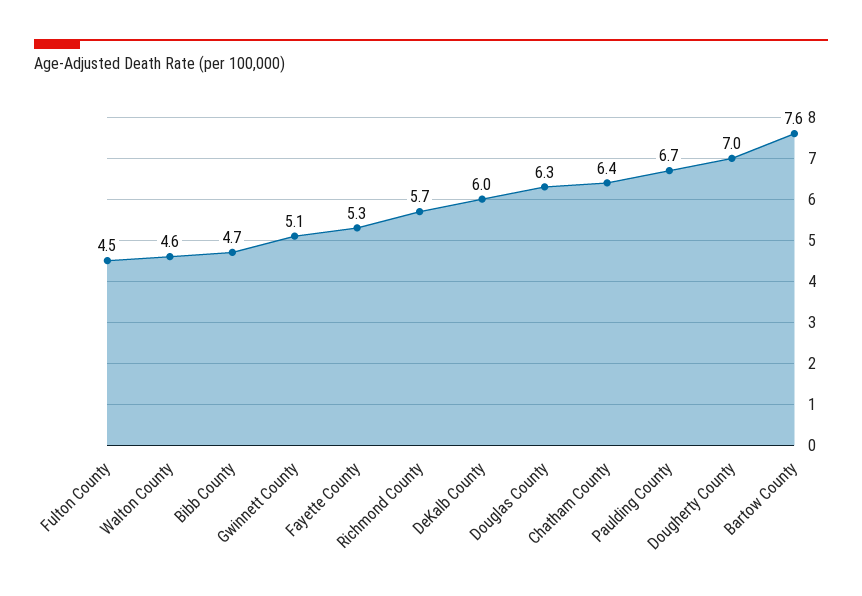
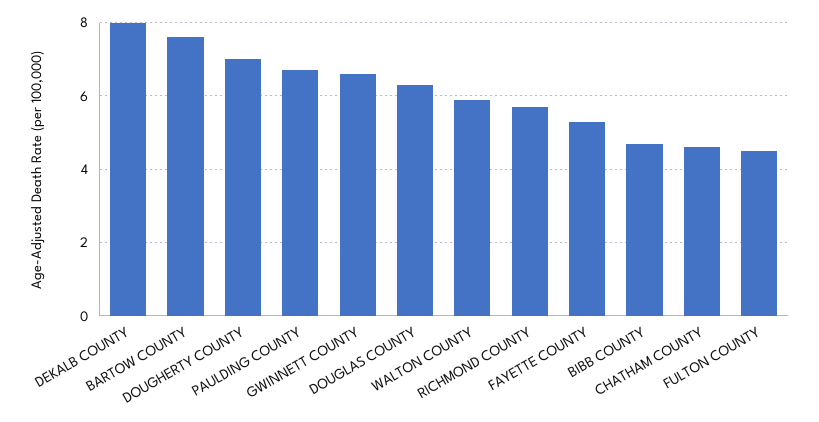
  {
    "Fulton County": 4.5,
-   "Walton County": 4.6,
+   "Walton County": 6,
    "Bibb County": 4.7,
-   "Gwinnett County": 5.1,
+   "Gwinnett County": 6.5,
    "Fayette County": 5.3,
    "Richmond County": 5.7,
-   "DeKalb County": 6,
+   "DeKalb County": 8,
    "Douglas County": 6.3,
-   "Chatham County": 6.4,
+   "Chatham County": 4.5,
    "Paulding County": 6.7,
    "Dougherty County": 7,
    "Bartow County": 7.6
  }

